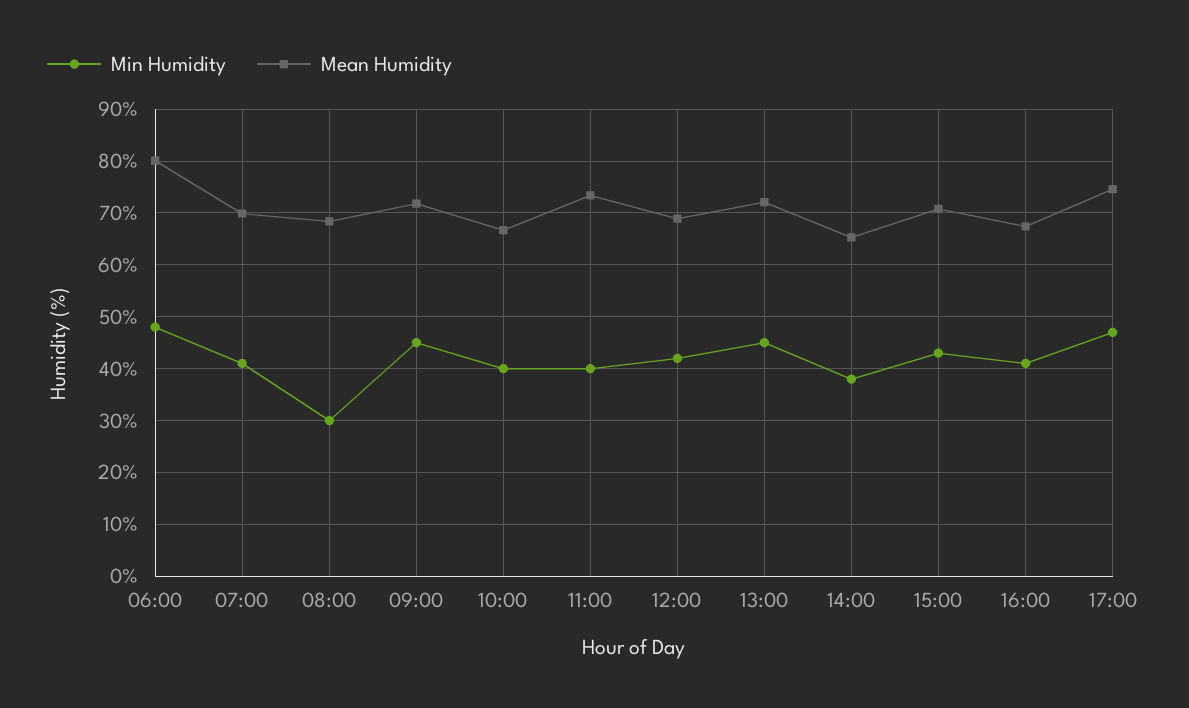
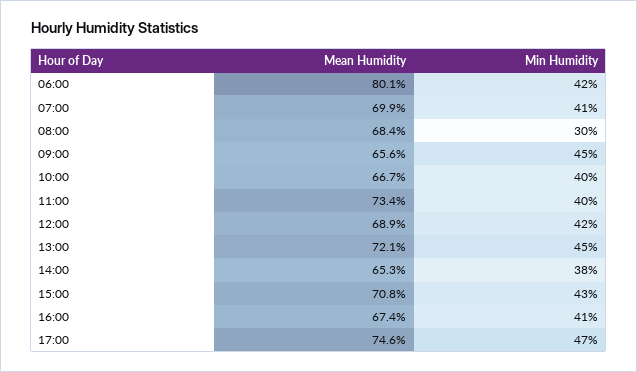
  {
    "Min Humidity": {
-     "06:00": 48,
+     "06:00": 42,
      "07:00": 41,
      "08:00": 30,
      "09:00": 45,
      "10:00": 40,
      "11:00": 40,
      "12:00": 42,
      "13:00": 45,
      "14:00": 38,
      "15:00": 43,
      "16:00": 41,
      "17:00": 47
    },
    "Mean Humidity": {
      "06:00": 80.1,
      "07:00": 69.9,
      "08:00": 68.4,
-     "09:00": 72,
+     "09:00": 65.6,
      "10:00": 66.7,
      "11:00": 73.4,
      "12:00": 68.9,
      "13:00": 72.1,
      "14:00": 65.3,
      "15:00": 70.8,
      "16:00": 67.4,
      "17:00": 74.6
    }
  }

